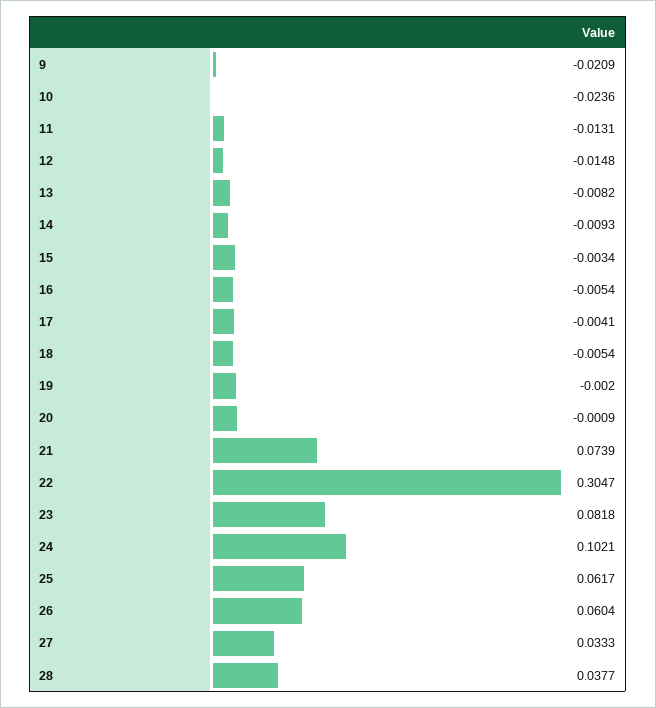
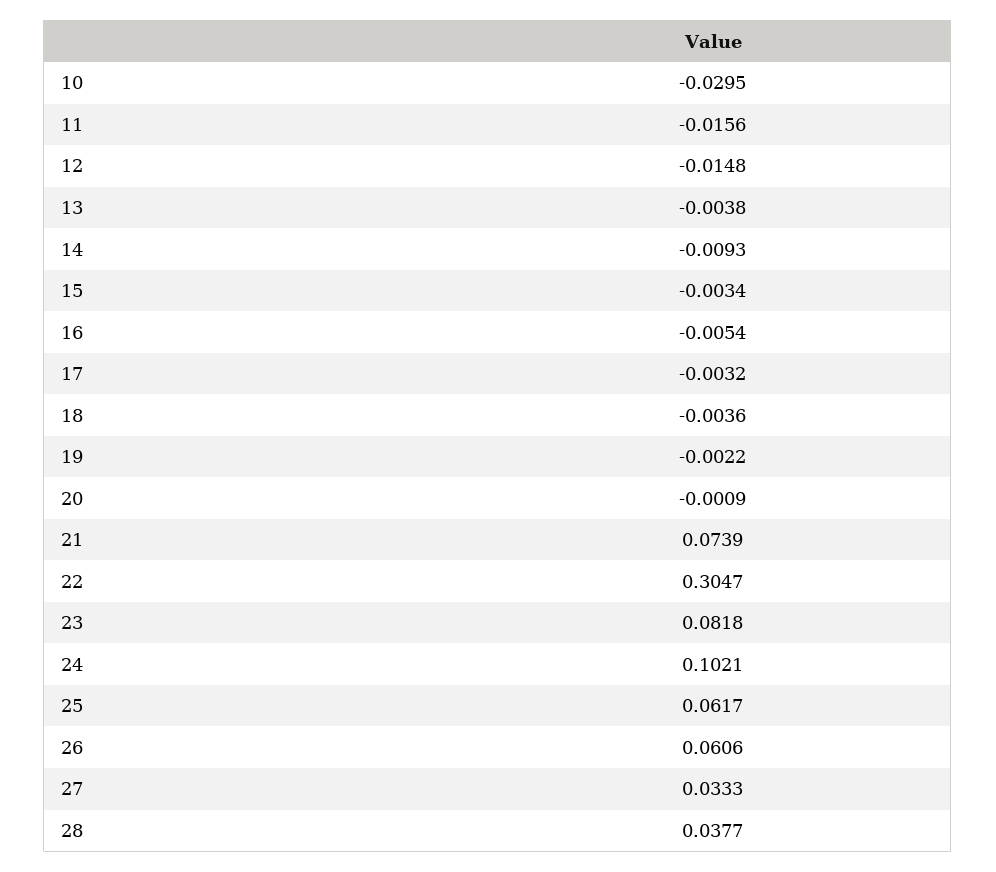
  {
-   "9": -0.0209,
-   "10": -0.0236,
+   "10": -0.0295,
-   "11": -0.0131,
+   "11": -0.0156,
    "12": -0.0148,
-   "13": -0.0082,
+   "13": -0.0038,
    "14": -0.0093,
    "15": -0.0034,
    "16": -0.0054,
-   "17": -0.0041,
+   "17": -0.0032,
-   "18": -0.0054,
+   "18": -0.0036,
-   "19": -0.002,
+   "19": -0.0022,
    "20": -0.0009,
    "21": 0.0739,
    "22": 0.3047,
    "23": 0.0818,
    "24": 0.1021,
    "25": 0.0617,
-   "26": 0.0604,
+   "26": 0.0606,
    "27": 0.0333,
    "28": 0.0377
  }

